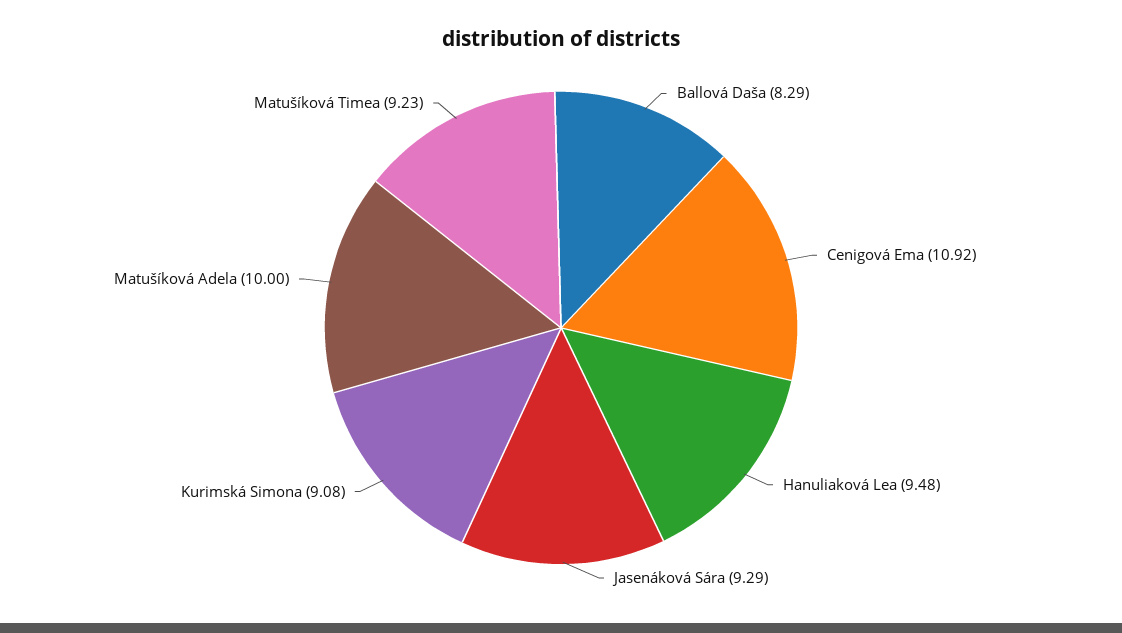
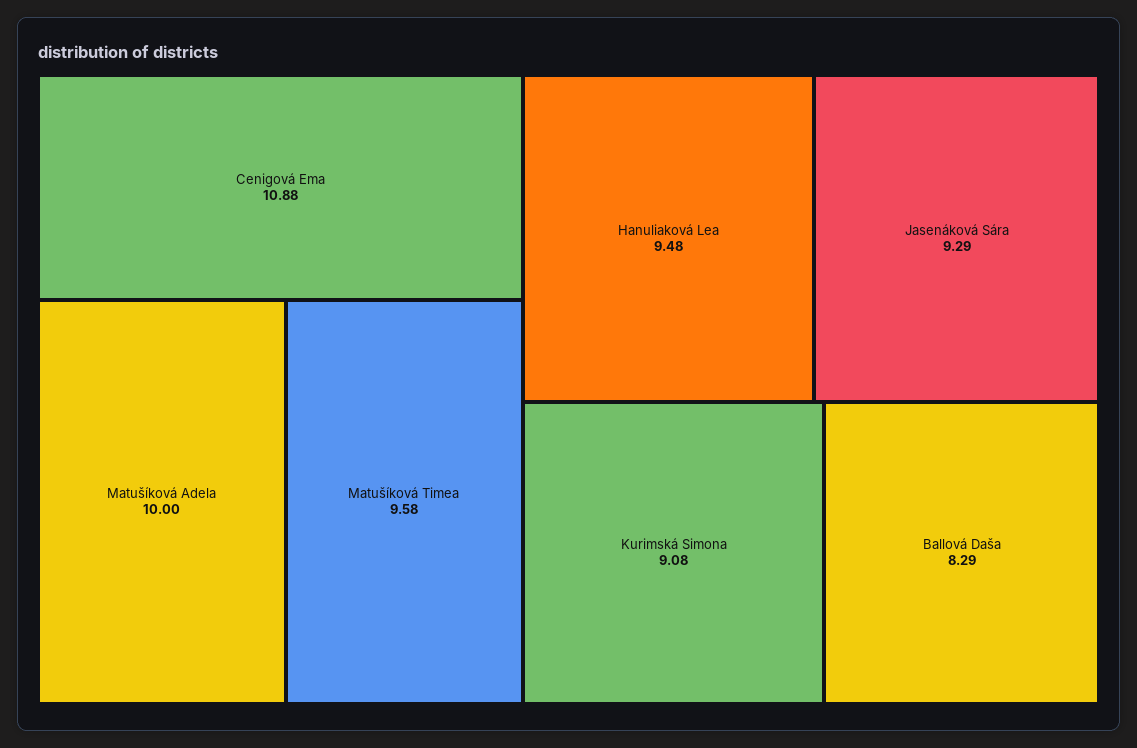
  {
    "Ballová Daša": 8.29,
-   "Cenigová Ema": 10.92,
+   "Cenigová Ema": 10.88,
    "Hanuliaková Lea": 9.48,
    "Jasenáková Sára": 9.29,
    "Kurimská Simona": 9.08,
    "Matušíková Adela": 10,
-   "Matušíková Timea": 9.23
+   "Matušíková Timea": 9.58
  }

